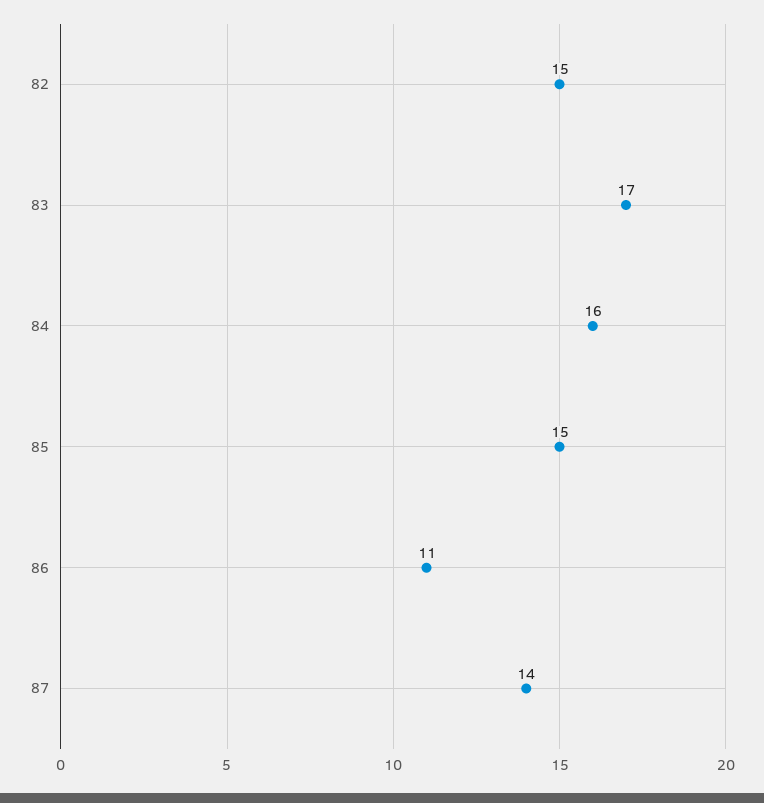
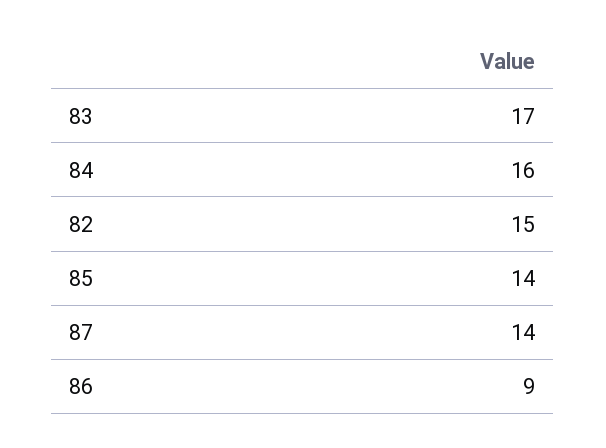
  {
    "82": 15,
    "83": 17,
    "84": 16,
-   "85": 15,
+   "85": 14,
-   "86": 11,
+   "86": 9,
    "87": 14
  }

